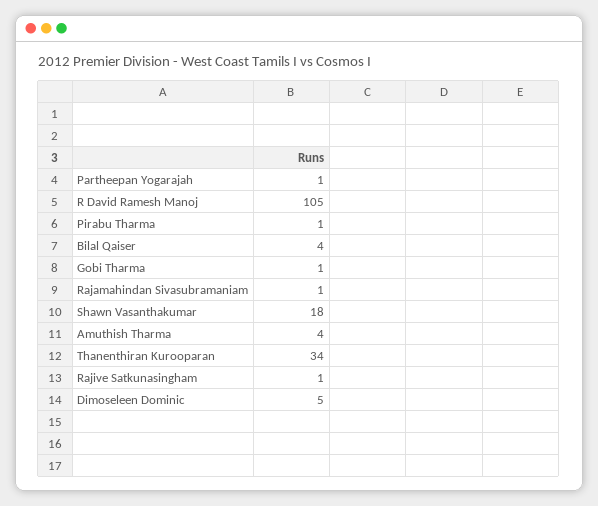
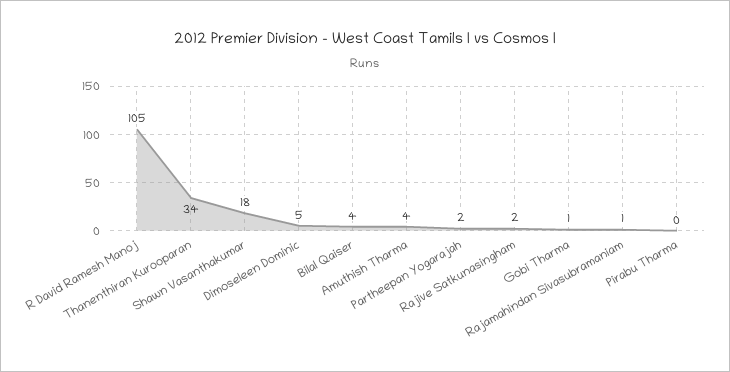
  {
-   "Partheepan Yogarajah": 1,
+   "Partheepan Yogarajah": 2,
    "R David Ramesh Manoj": 105,
-   "Pirabu Tharma": 1,
+   "Pirabu Tharma": 0,
    "Bilal Qaiser": 4,
    "Gobi Tharma": 1,
    "Rajamahindan Sivasubramaniam": 1,
    "Shawn Vasanthakumar": 18,
    "Amuthish Tharma": 4,
    "Thanenthiran Kurooparan": 34,
-   "Rajive Satkunasingham": 1,
+   "Rajive Satkunasingham": 2,
    "Dimoseleen Dominic": 5
  }

